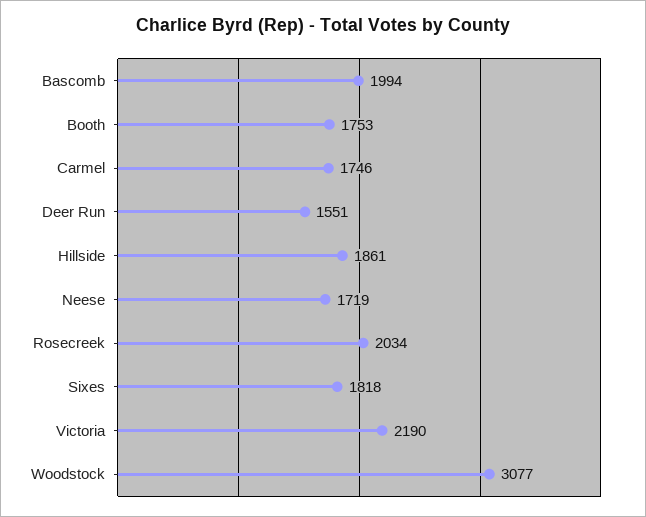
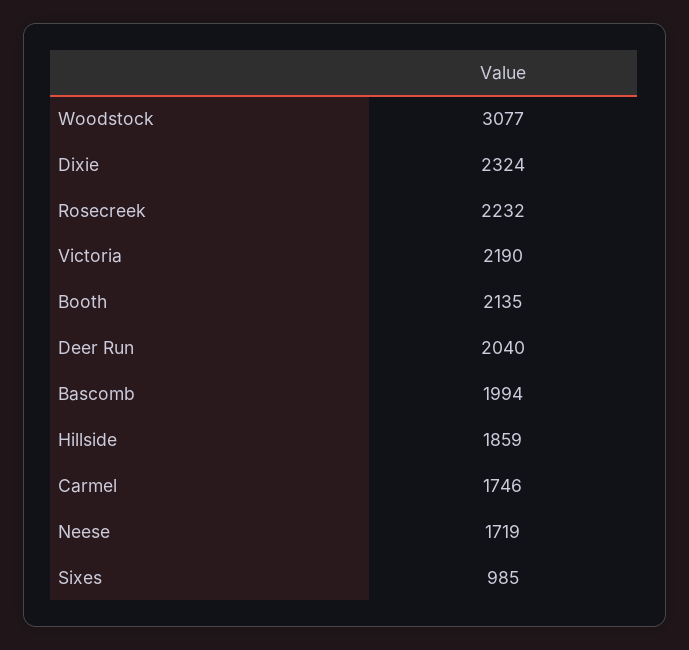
  {
    "Bascomb": 1994,
-   "Booth": 1753,
+   "Booth": 2135,
    "Carmel": 1746,
-   "Deer Run": 1551,
+   "Deer Run": 2040,
-   "Hillside": 1861,
+   "Hillside": 1859,
    "Neese": 1719,
-   "Rosecreek": 2034,
+   "Rosecreek": 2232,
-   "Sixes": 1818,
+   "Sixes": 985,
    "Victoria": 2190,
-   "Woodstock": 3077
+   "Woodstock": 3077,
+   "Dixie": 2324
  }

